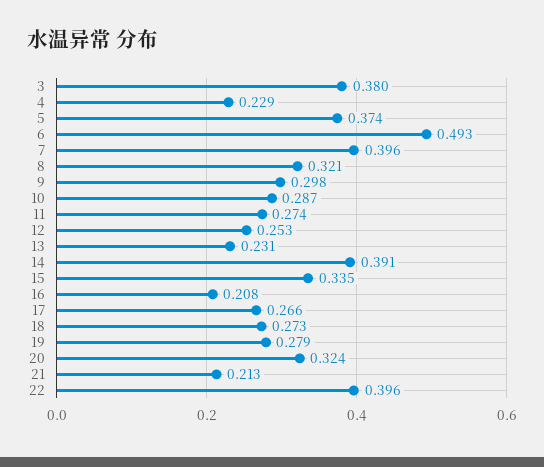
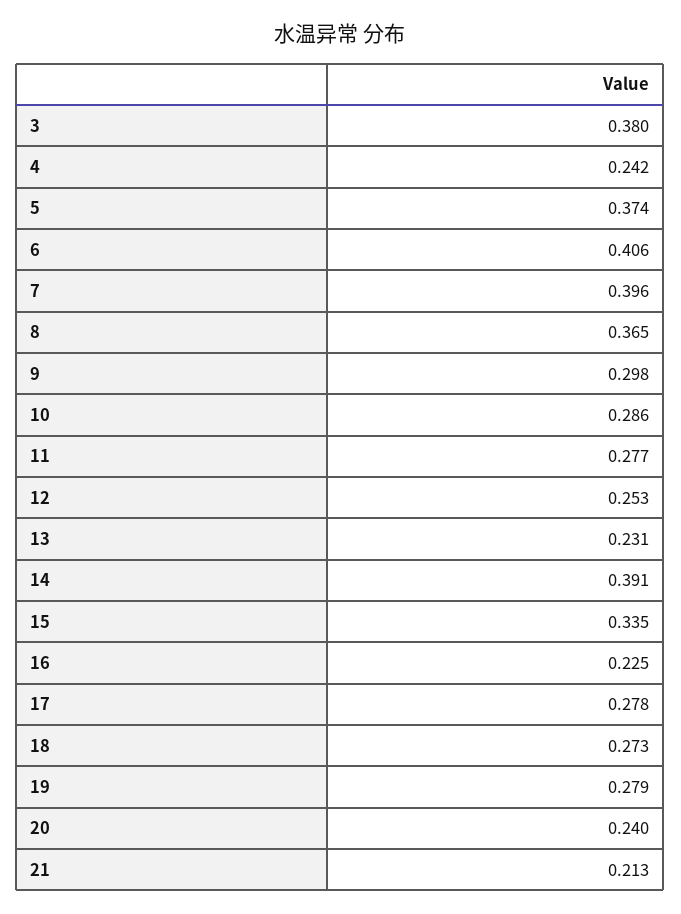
  {
    "3": 0.38,
-   "4": 0.229,
+   "4": 0.242,
    "5": 0.374,
-   "6": 0.493,
+   "6": 0.406,
    "7": 0.396,
-   "8": 0.321,
+   "8": 0.365,
    "9": 0.298,
-   "10": 0.287,
+   "10": 0.286,
-   "11": 0.274,
+   "11": 0.277,
    "12": 0.253,
    "13": 0.231,
    "14": 0.391,
    "15": 0.335,
-   "16": 0.208,
+   "16": 0.225,
-   "17": 0.266,
+   "17": 0.278,
    "18": 0.273,
    "19": 0.279,
-   "20": 0.324,
+   "20": 0.24,
-   "21": 0.213,
+   "21": 0.213
-   "22": 0.396
  }

